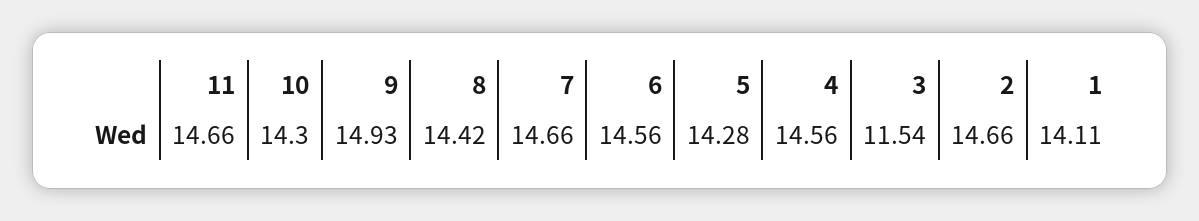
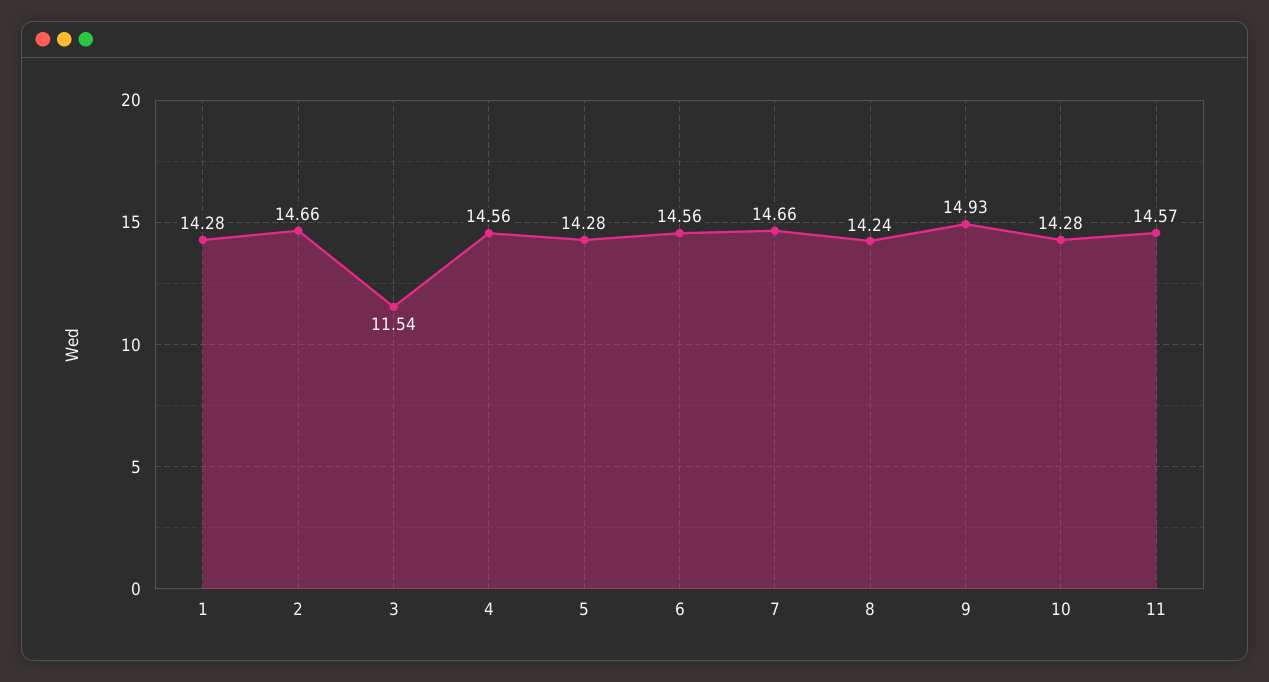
  {
-   "11": 14.66,
+   "11": 14.57,
-   "10": 14.3,
+   "10": 14.28,
    "9": 14.93,
-   "8": 14.42,
+   "8": 14.24,
    "7": 14.66,
    "6": 14.56,
    "5": 14.28,
    "4": 14.56,
    "3": 11.54,
    "2": 14.66,
-   "1": 14.11
+   "1": 14.28
  }

